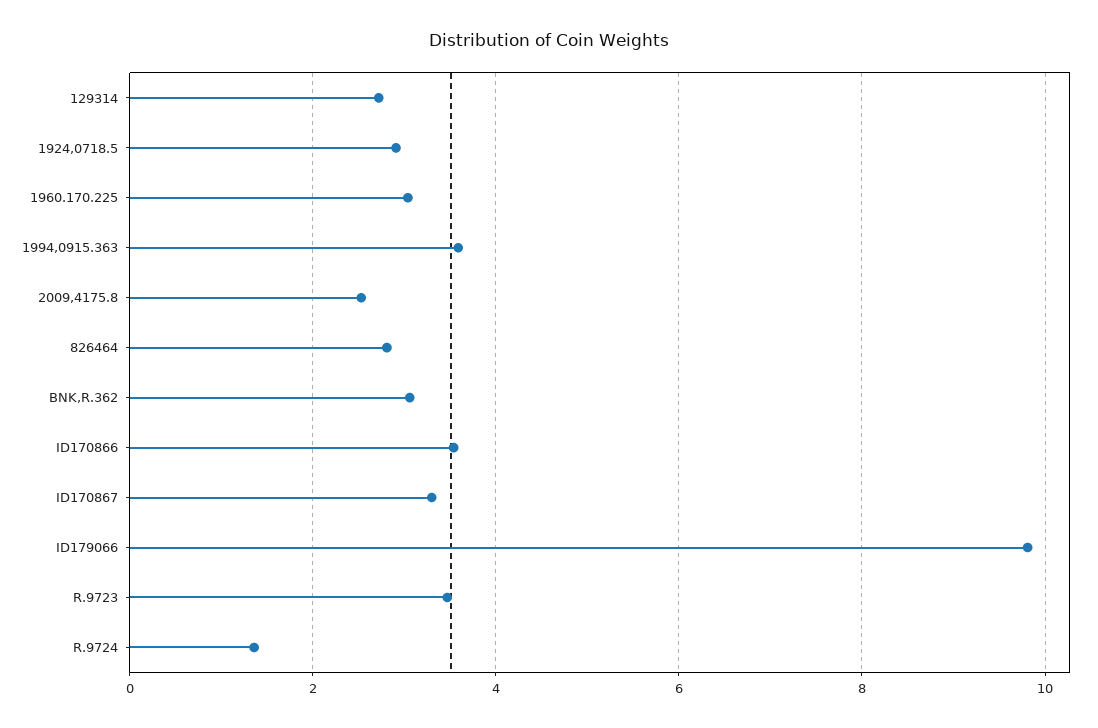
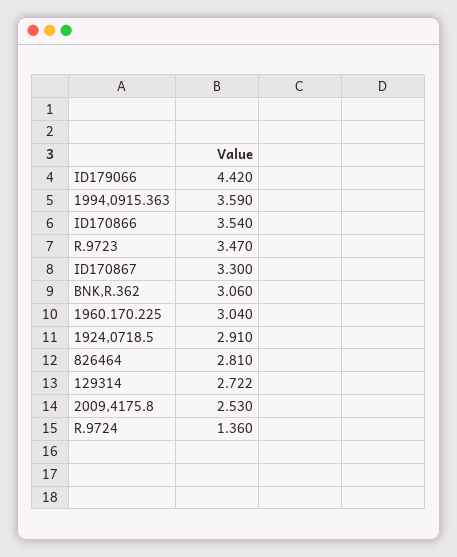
  {
    "129314": 2.722,
    "1924,0718.5": 2.91,
    "1960.170.225": 3.04,
    "1994,0915.363": 3.59,
    "2009,4175.8": 2.53,
    "826464": 2.81,
    "BNK,R.362": 3.06,
    "ID170866": 3.54,
    "ID170867": 3.3,
-   "ID179066": 9.8,
+   "ID179066": 4.42,
    "R.9723": 3.47,
    "R.9724": 1.36
  }

